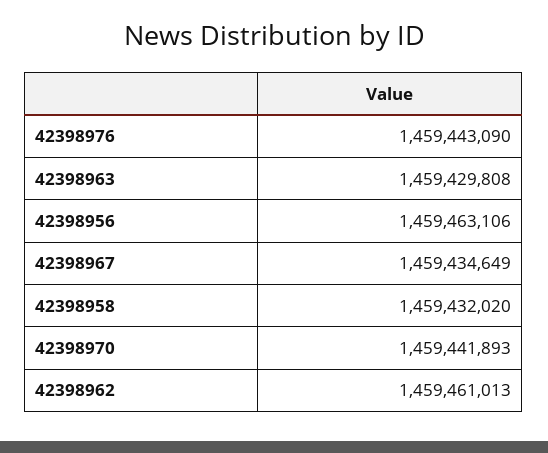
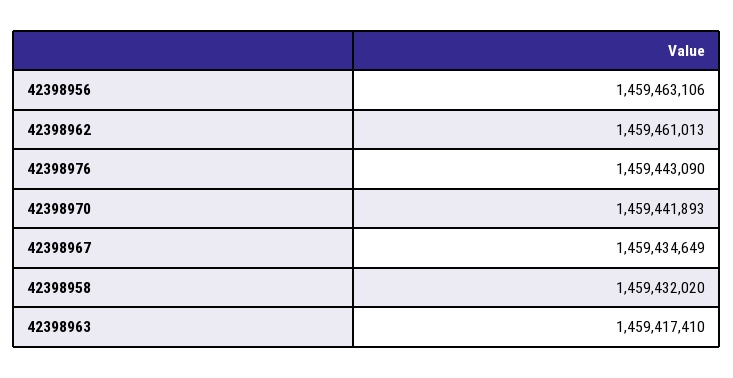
  {
    "42398976": 1459443090,
-   "42398963": 1459429808,
+   "42398963": 1459417410,
    "42398956": 1459463106,
    "42398967": 1459434649,
    "42398958": 1459432020,
    "42398970": 1459441893,
    "42398962": 1459461013
  }

